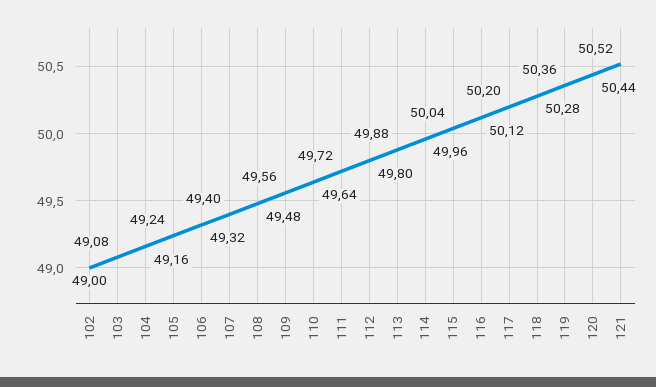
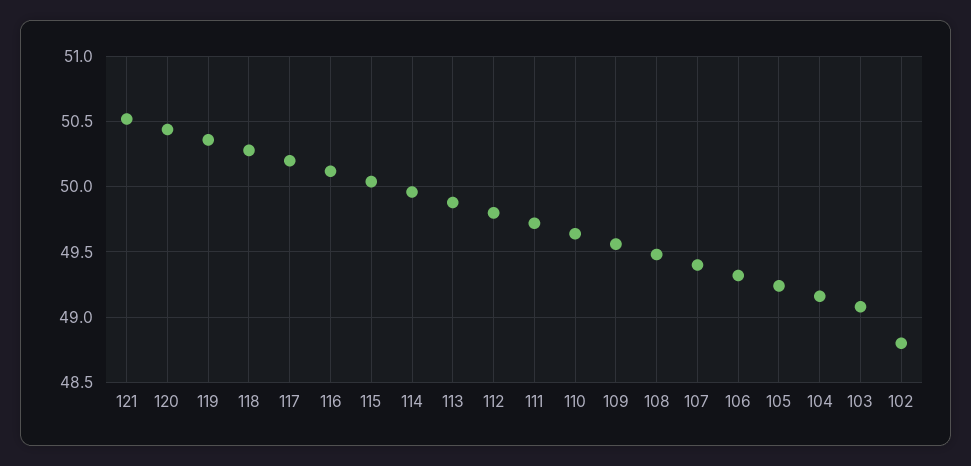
  {
-   "102": 49,
+   "102": 48.8,
    "103": 49.08,
    "104": 49.16,
    "105": 49.24,
    "106": 49.32,
    "107": 49.4,
    "108": 49.48,
    "109": 49.56,
    "110": 49.64,
    "111": 49.72,
    "112": 49.8,
    "113": 49.88,
    "114": 49.96,
    "115": 50.04,
    "116": 50.12,
    "117": 50.2,
    "118": 50.28,
    "119": 50.36,
    "120": 50.44,
    "121": 50.52
  }

